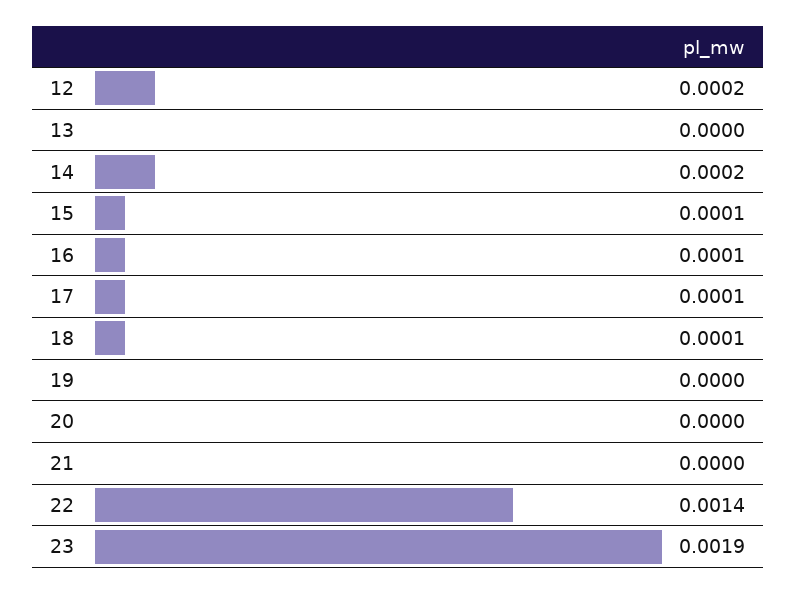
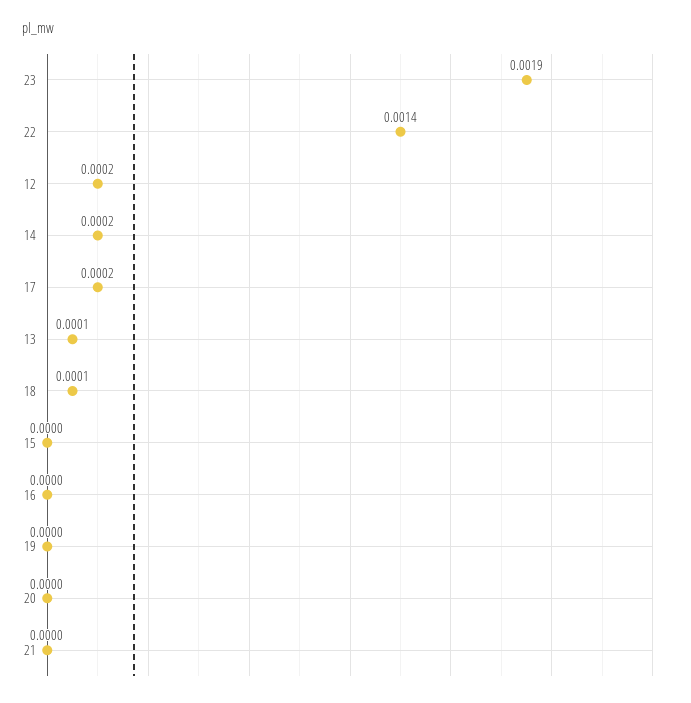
  {
    "12": 0.0002,
-   "13": 0,
+   "13": 0.0001,
    "14": 0.0002,
-   "15": 0.0001,
+   "15": 0,
-   "16": 0.0001,
+   "16": 0,
-   "17": 0.0001,
+   "17": 0.0002,
    "18": 0.0001,
    "19": 0,
    "20": 0,
    "21": 0,
    "22": 0.0014,
    "23": 0.0019
  }

